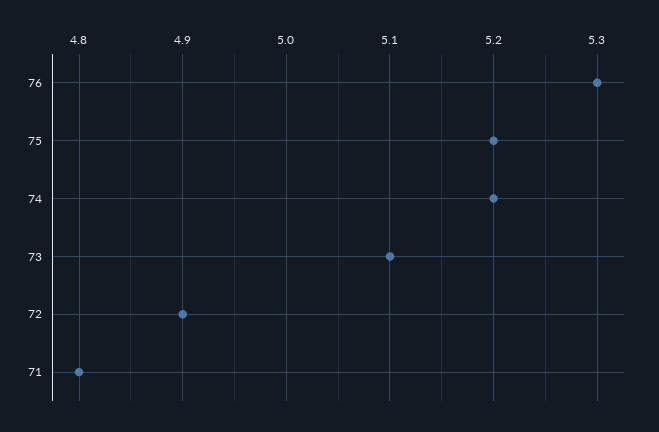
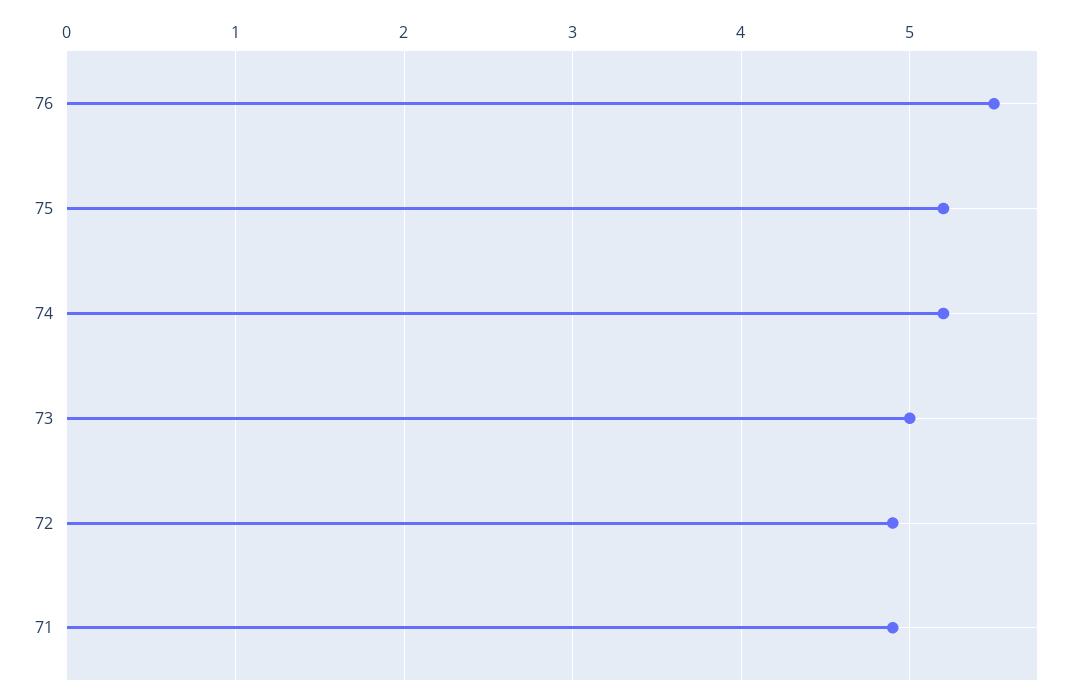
  {
-   "76": 5.3,
+   "76": 5.5,
    "75": 5.2,
    "74": 5.2,
-   "73": 5.1,
+   "73": 5,
    "72": 4.9,
-   "71": 4.8
+   "71": 4.9
  }

